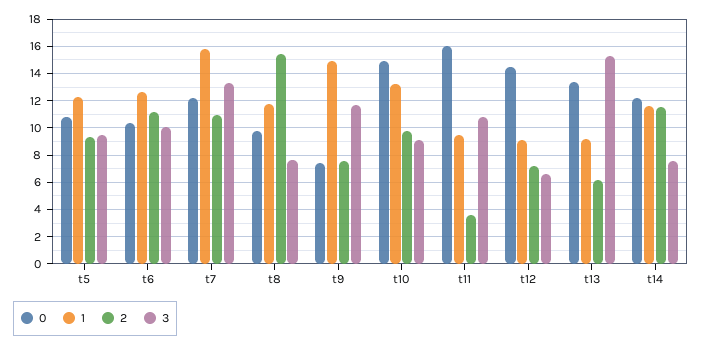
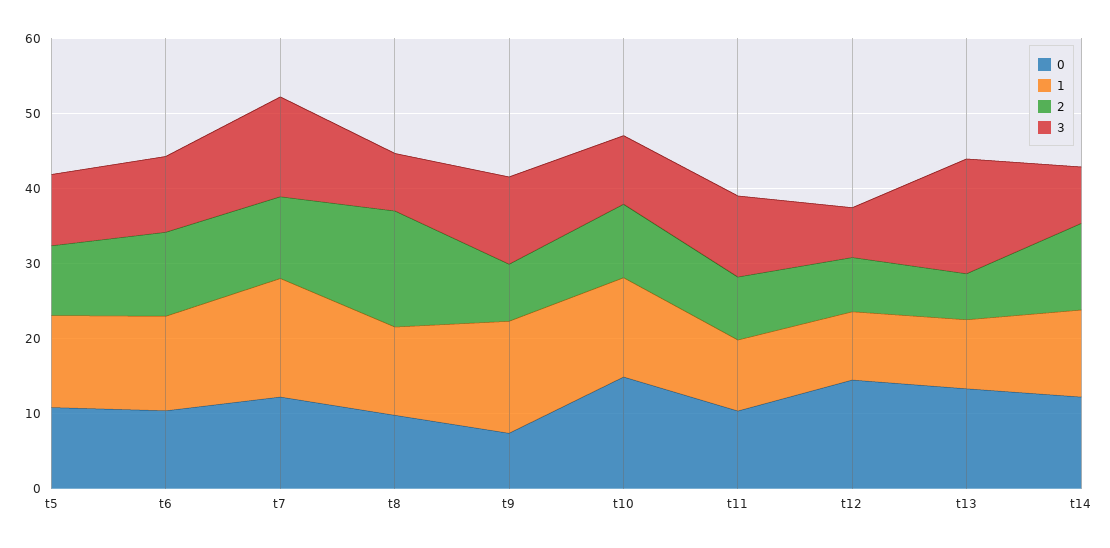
  {
    "0": {
      "t5": 11,
      "t6": 10.5,
      "t7": 12,
      "t8": 10,
      "t9": 7.5,
      "t10": 15,
-     "t11": 16,
+     "t11": 10,
      "t12": 14.5,
      "t13": 13.5,
      "t14": 12
    },
    "1": {
      "t5": 12.5,
      "t6": 12.5,
      "t7": 16,
      "t8": 12,
      "t9": 15,
      "t10": 13,
      "t11": 9.5,
      "t12": 9,
      "t13": 9,
      "t14": 11.5
    },
    "2": {
      "t5": 9.5,
      "t6": 11,
      "t7": 11,
      "t8": 15.5,
      "t9": 7.5,
      "t10": 10,
-     "t11": 3.5,
+     "t11": 8,
      "t12": 7,
      "t13": 6,
      "t14": 11.5
    },
    "3": {
      "t5": 9.5,
      "t6": 10,
      "t7": 13.5,
      "t8": 7.5,
      "t9": 11.5,
      "t10": 9,
      "t11": 11,
      "t12": 6.5,
      "t13": 15.5,
      "t14": 7.5
    }
  }

